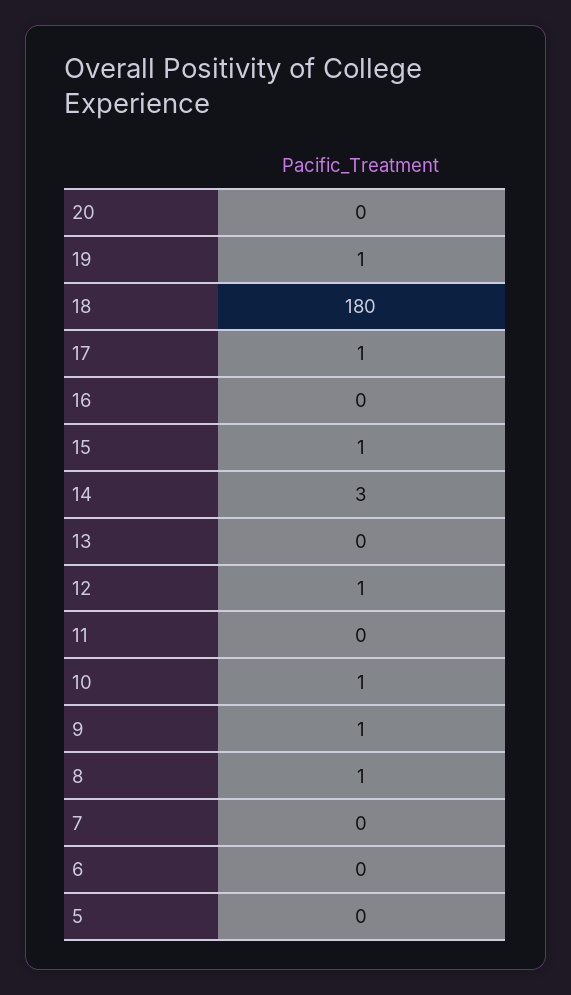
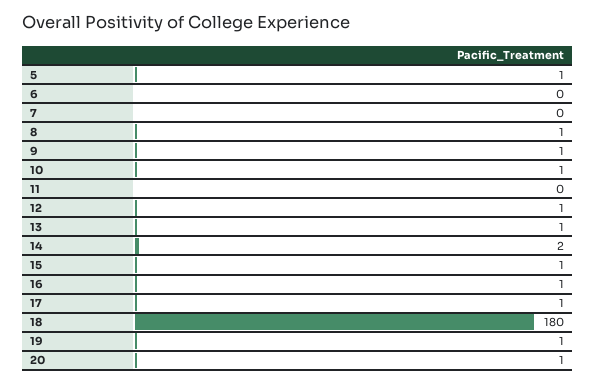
  {
-   "20": 0,
+   "20": 1,
    "19": 1,
    "18": 180,
    "17": 1,
-   "16": 0,
+   "16": 1,
    "15": 1,
-   "14": 3,
+   "14": 2,
-   "13": 0,
+   "13": 1,
    "12": 1,
    "11": 0,
    "10": 1,
    "9": 1,
    "8": 1,
    "7": 0,
    "6": 0,
-   "5": 0
+   "5": 1
  }

